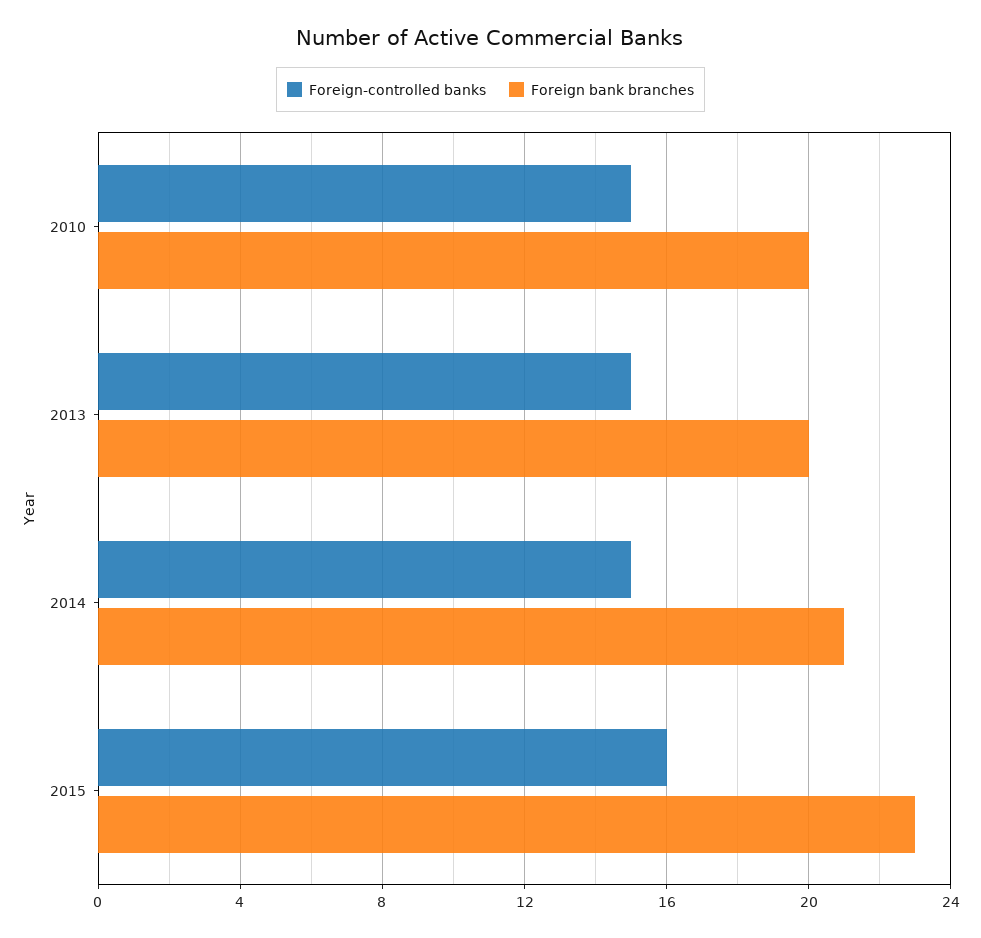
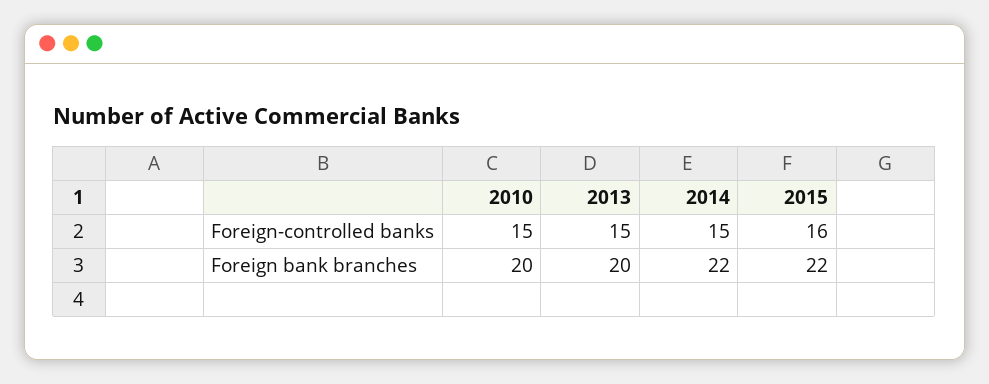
  {
    "Foreign-controlled banks": {
      "2010": 15,
      "2013": 15,
      "2014": 15,
      "2015": 16
    },
    "Foreign bank branches": {
      "2010": 20,
      "2013": 20,
-     "2014": 21,
+     "2014": 22,
-     "2015": 23
+     "2015": 22
    }
  }

